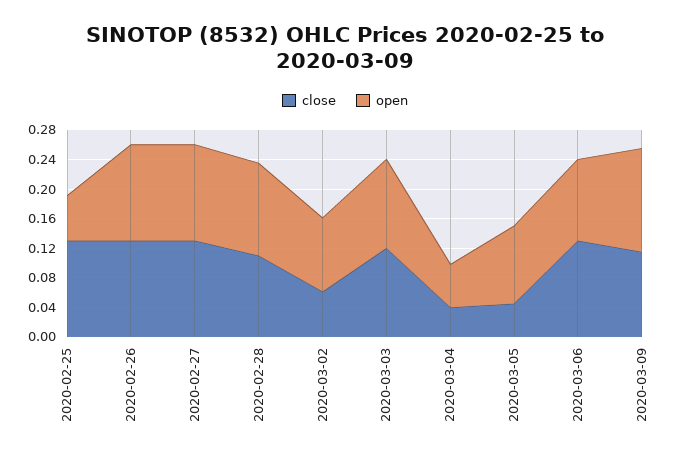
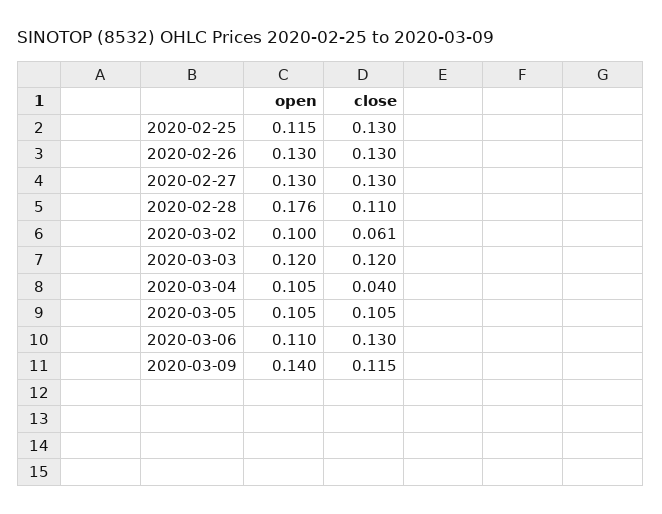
  {
    "close": {
      "2020-02-25": 0.13,
      "2020-02-26": 0.13,
      "2020-02-27": 0.13,
      "2020-02-28": 0.11,
      "2020-03-02": 0.061,
      "2020-03-03": 0.12,
      "2020-03-04": 0.04,
-     "2020-03-05": 0.04,
+     "2020-03-05": 0.105,
      "2020-03-06": 0.13,
      "2020-03-09": 0.115
    },
    "open": {
-     "2020-02-25": 0.06,
+     "2020-02-25": 0.115,
      "2020-02-26": 0.13,
      "2020-02-27": 0.13,
-     "2020-02-28": 0.12,
+     "2020-02-28": 0.176,
      "2020-03-02": 0.1,
      "2020-03-03": 0.12,
-     "2020-03-04": 0.06,
+     "2020-03-04": 0.105,
      "2020-03-05": 0.105,
      "2020-03-06": 0.11,
      "2020-03-09": 0.14
    }
  }

